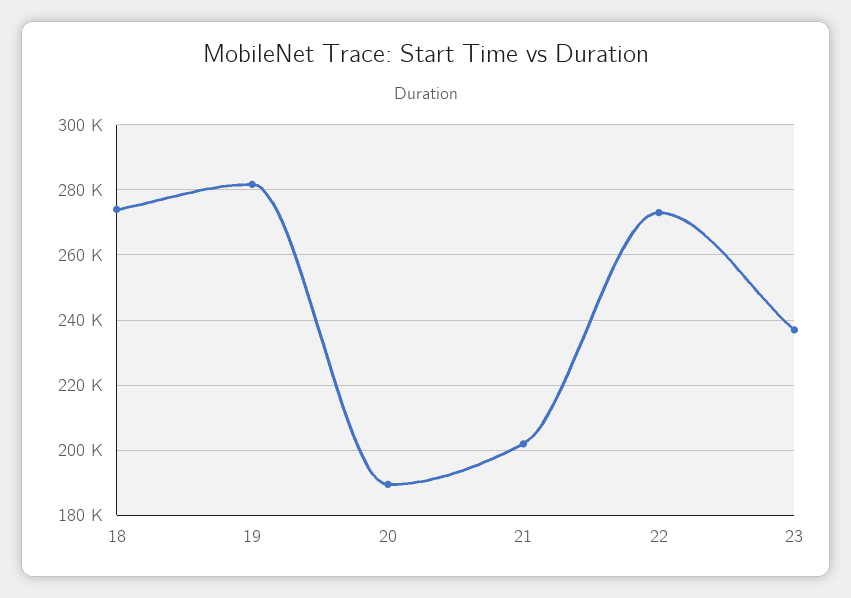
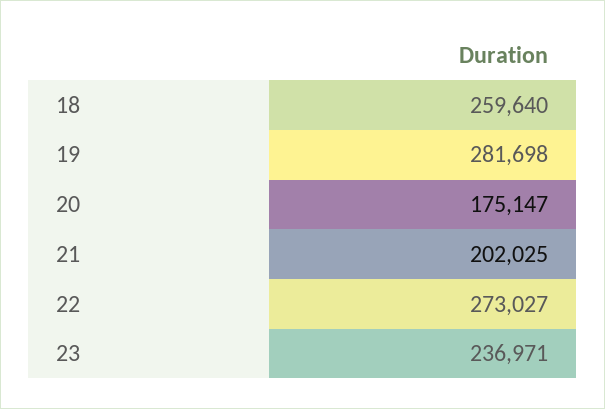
  {
-   "18": 274000,
+   "18": 259640,
    "19": 281698,
-   "20": 190000,
+   "20": 175147,
    "21": 202025,
    "22": 273027,
    "23": 236971
  }

